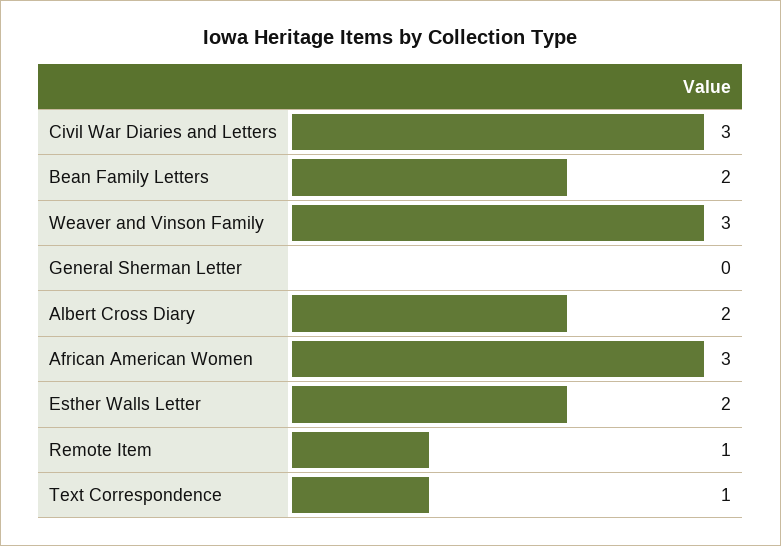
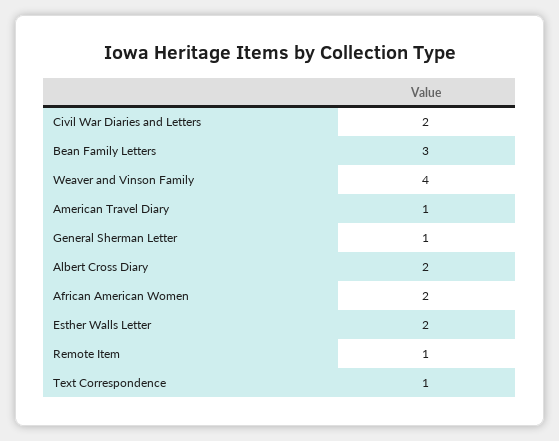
  {
-   "Civil War Diaries and Letters": 3,
+   "Civil War Diaries and Letters": 2,
-   "Bean Family Letters": 2,
+   "Bean Family Letters": 3,
-   "Weaver and Vinson Family": 3,
+   "Weaver and Vinson Family": 4,
-   "General Sherman Letter": 0,
+   "General Sherman Letter": 1,
    "Albert Cross Diary": 2,
-   "African American Women": 3,
+   "African American Women": 2,
    "Esther Walls Letter": 2,
    "Remote Item": 1,
-   "Text Correspondence": 1
+   "Text Correspondence": 1,
+   "American Travel Diary": 1
  }

